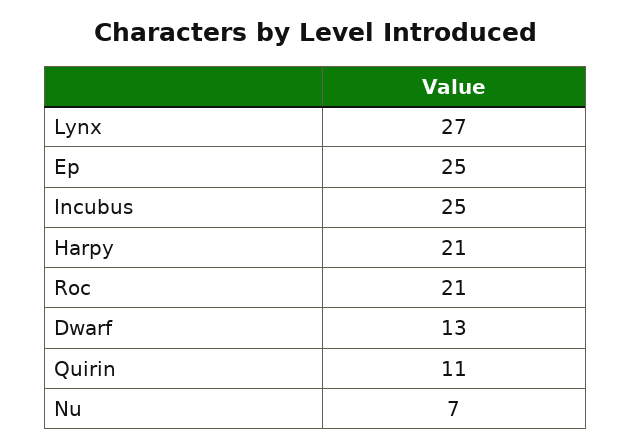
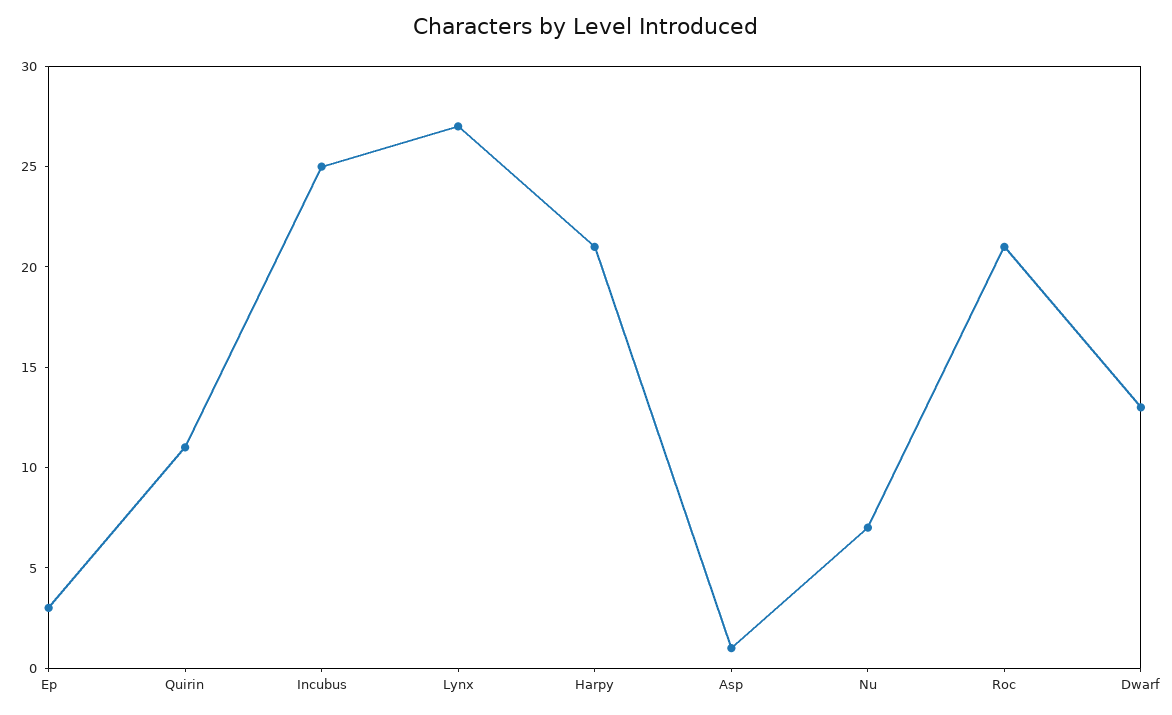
  {
    "Lynx": 27,
-   "Ep": 25,
+   "Ep": 3,
    "Incubus": 25,
    "Harpy": 21,
    "Roc": 21,
    "Dwarf": 13,
    "Quirin": 11,
-   "Nu": 7
+   "Nu": 7,
+   "Asp": 1
  }

